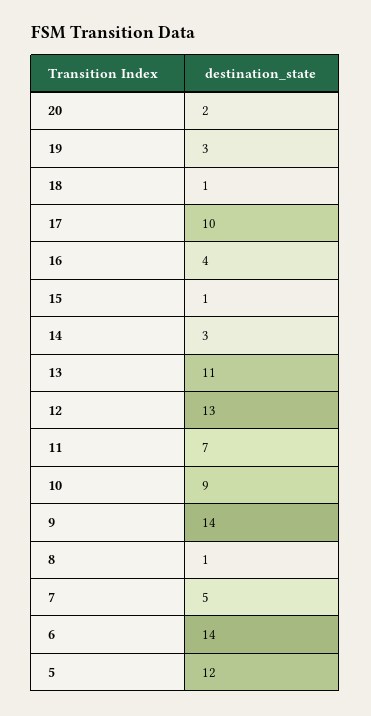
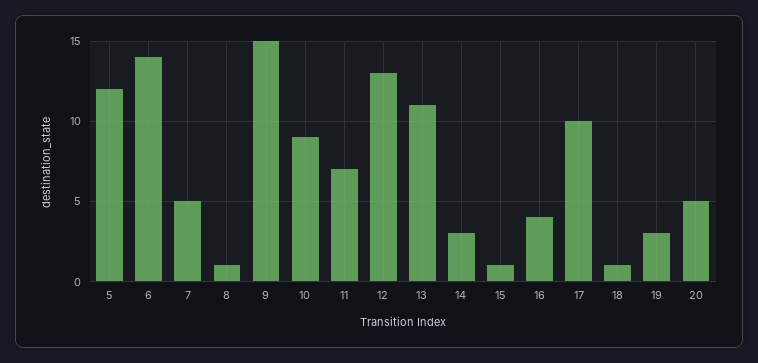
  {
-   "20": 2,
+   "20": 5,
    "19": 3,
    "18": 1,
    "17": 10,
    "16": 4,
    "15": 1,
    "14": 3,
    "13": 11,
    "12": 13,
    "11": 7,
    "10": 9,
-   "9": 14,
+   "9": 15,
    "8": 1,
    "7": 5,
    "6": 14,
    "5": 12
  }

